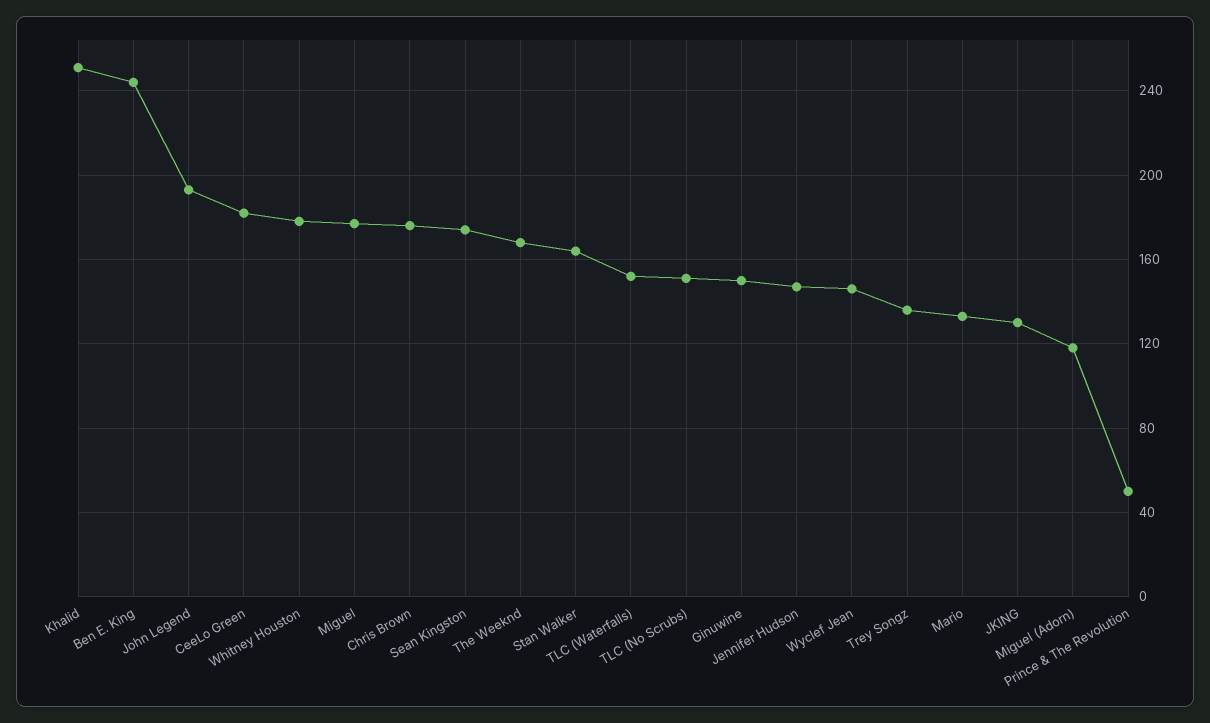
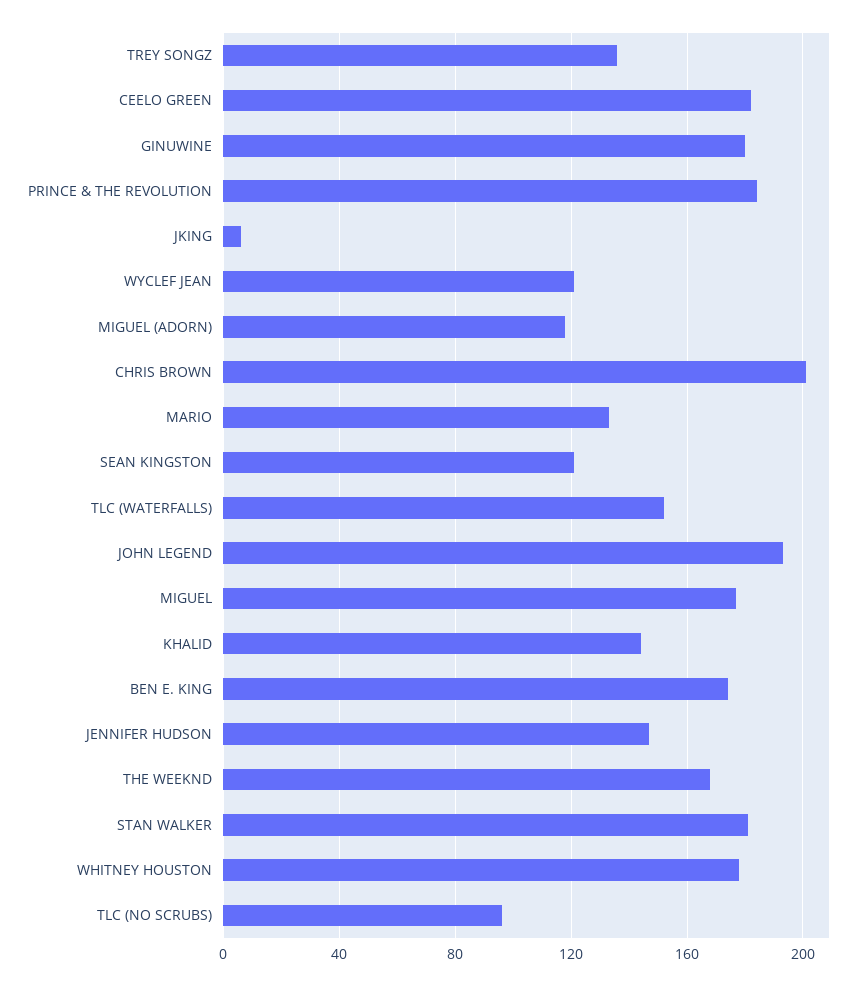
  {
-   "Khalid": 250,
+   "Khalid": 145,
-   "Ben E. King": 245,
+   "Ben E. King": 175,
    "John Legend": 195,
    "CeeLo Green": 180,
    "Whitney Houston": 180,
    "Miguel": 175,
-   "Chris Brown": 175,
+   "Chris Brown": 200,
-   "Sean Kingston": 175,
+   "Sean Kingston": 120,
    "The Weeknd": 170,
-   "Stan Walker": 165,
+   "Stan Walker": 180,
    "TLC (Waterfalls)": 150,
-   "TLC (No Scrubs)": 150,
+   "TLC (No Scrubs)": 95,
-   "Ginuwine": 150,
+   "Ginuwine": 180,
    "Jennifer Hudson": 145,
-   "Wyclef Jean": 145,
+   "Wyclef Jean": 120,
    "Trey Songz": 135,
    "Mario": 135,
-   "JKING": 130,
+   "JKING": 5,
    "Miguel (Adorn)": 120,
-   "Prince & The Revolution": 50
+   "Prince & The Revolution": 185
  }

